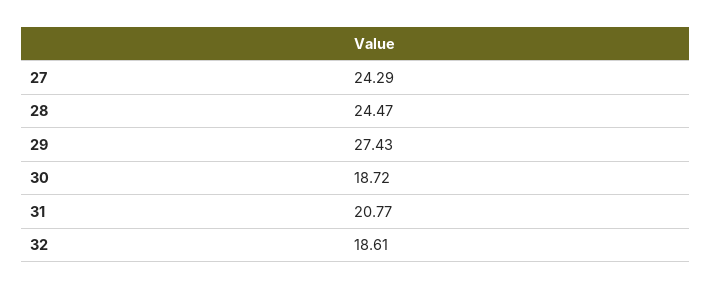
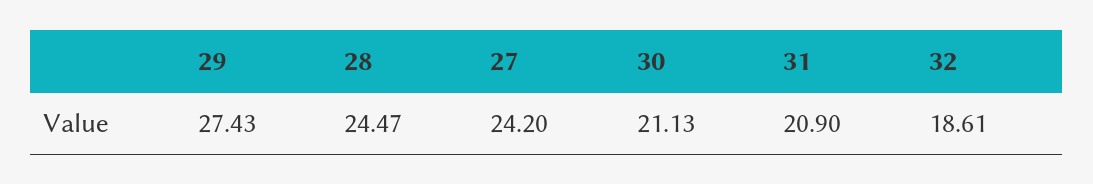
  {
-   "27": 24.29,
+   "27": 24.2,
    "28": 24.47,
    "29": 27.43,
-   "30": 18.72,
+   "30": 21.13,
-   "31": 20.77,
+   "31": 20.9,
    "32": 18.61
  }

